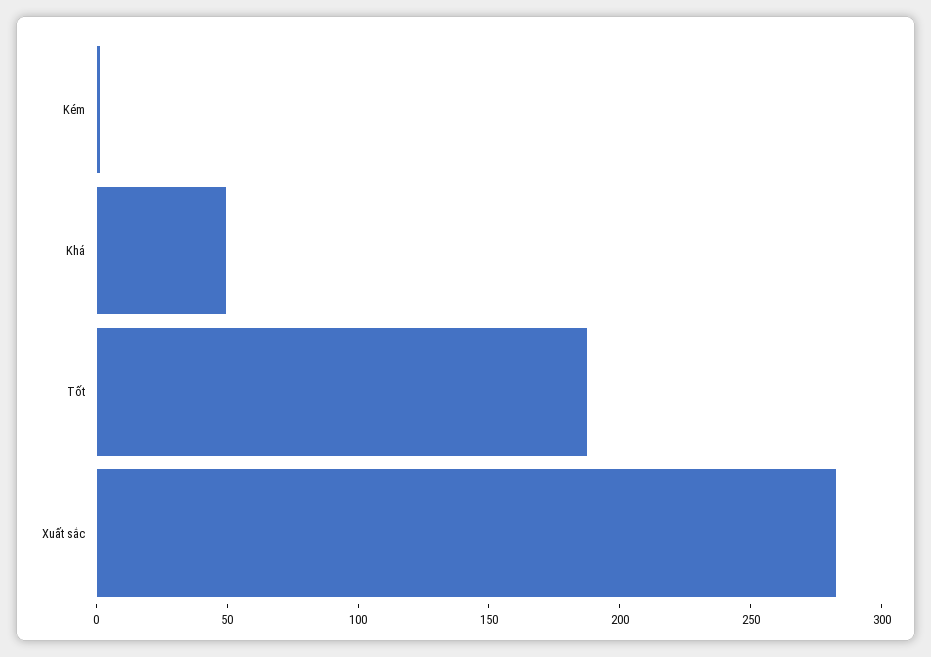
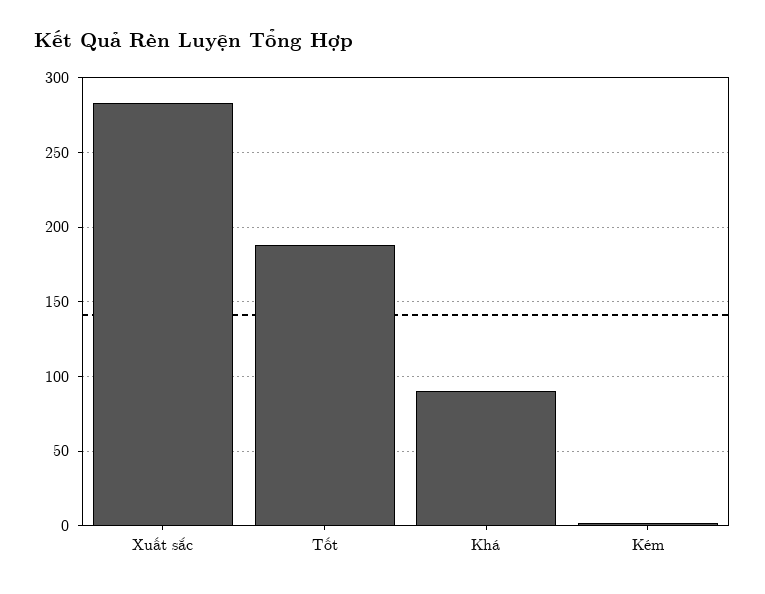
  {
    "Kém": 0,
-   "Khá": 50,
+   "Khá": 90,
    "Tốt": 190,
    "Xuất sắc": 285
  }

